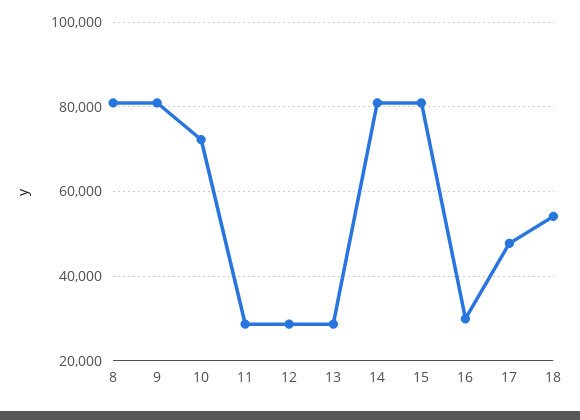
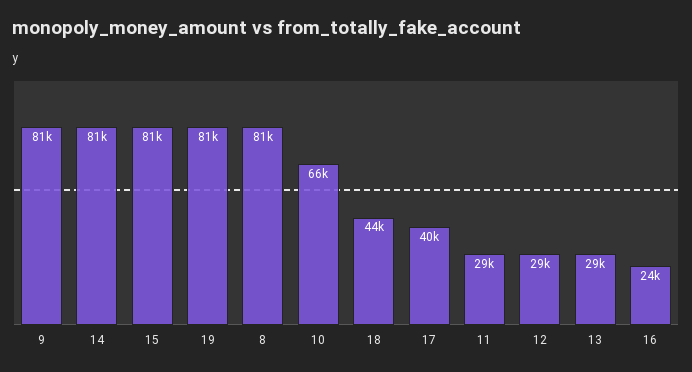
  {
    "8": 81000,
    "9": 81000,
-   "10": 72000,
+   "10": 66000,
    "11": 29000,
    "12": 29000,
    "13": 29000,
    "14": 81000,
    "15": 81000,
-   "16": 30000,
+   "16": 24000,
-   "17": 48000,
+   "17": 40000,
-   "18": 54000
+   "18": 44000,
+   "19": 81000
  }

